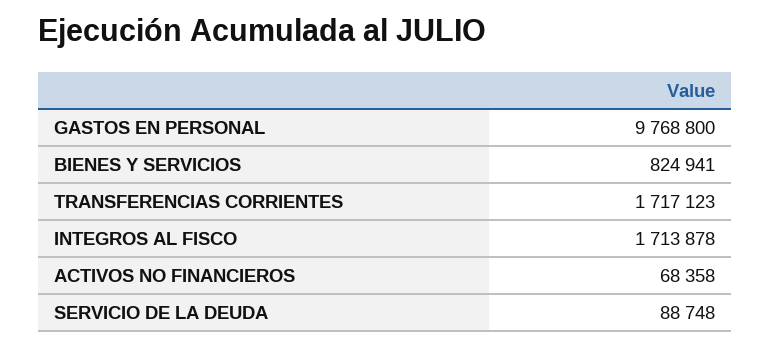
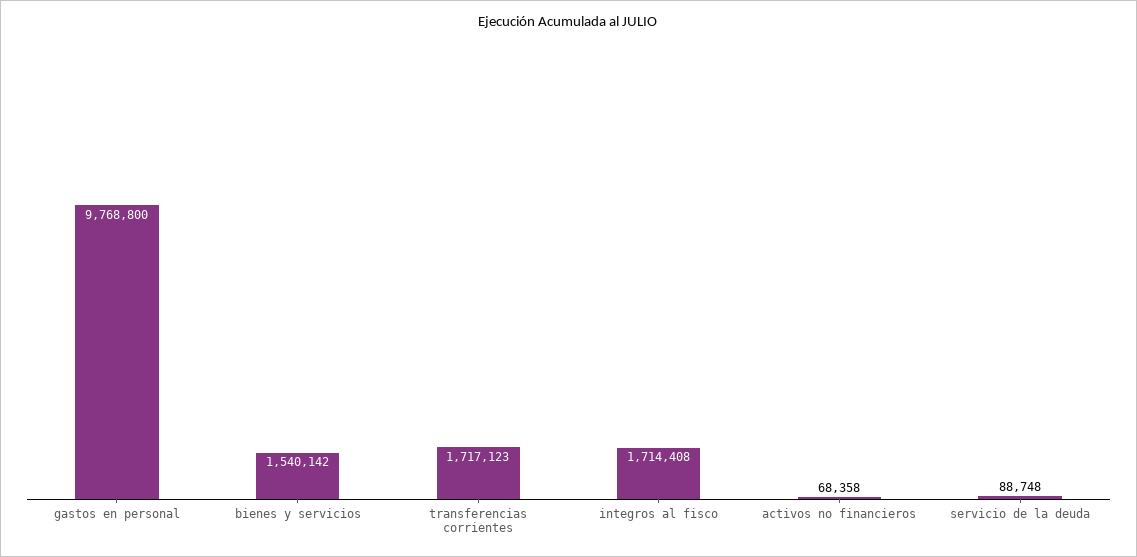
  {
    "GASTOS EN PERSONAL": 9768800,
-   "BIENES Y SERVICIOS": 824941,
+   "BIENES Y SERVICIOS": 1540142,
    "TRANSFERENCIAS CORRIENTES": 1717123,
-   "INTEGROS AL FISCO": 1713878,
+   "INTEGROS AL FISCO": 1714408,
    "ACTIVOS NO FINANCIEROS": 68358,
    "SERVICIO DE LA DEUDA": 88748
  }

